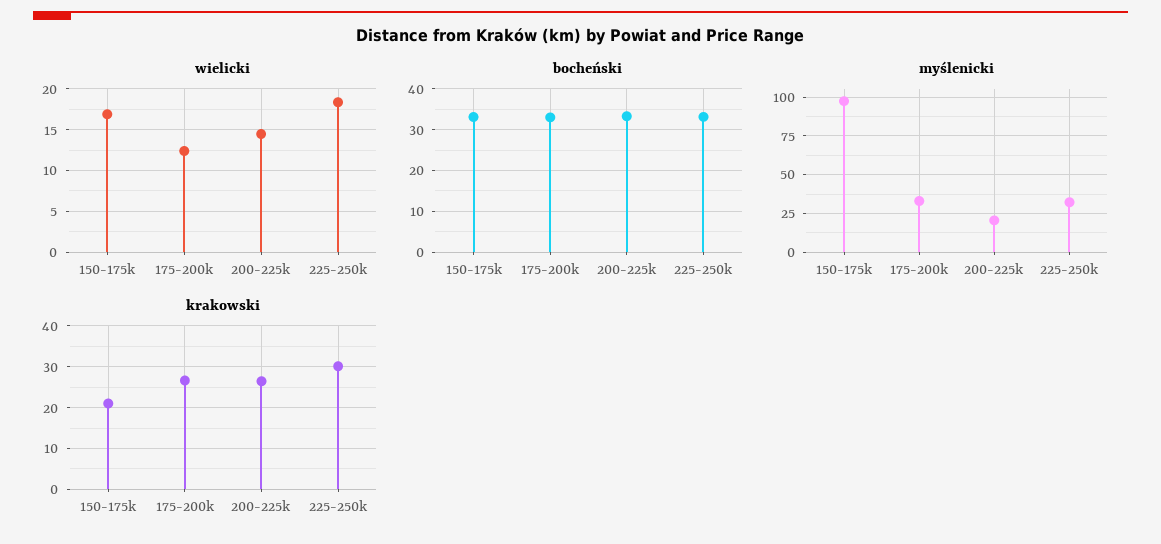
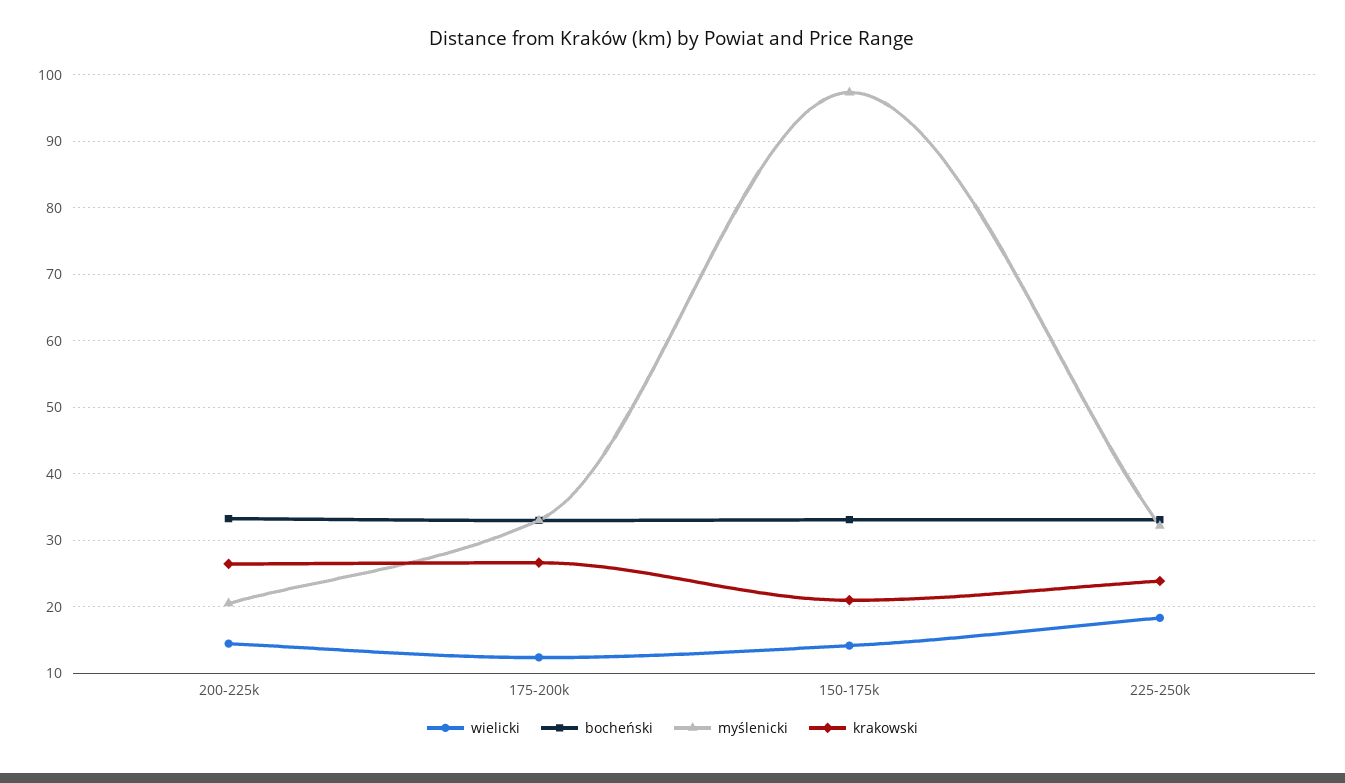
  {
    "wielicki": {
-     "150-175k": 17,
+     "150-175k": 14,
      "175-200k": 12,
      "200-225k": 14,
      "225-250k": 18
    },
    "bocheński": {
      "150-175k": 33,
      "175-200k": 33,
      "200-225k": 33,
      "225-250k": 33
    },
    "myślenicki": {
      "150-175k": 97,
      "175-200k": 33,
      "200-225k": 21,
      "225-250k": 32
    },
    "krakowski": {
      "150-175k": 21,
      "175-200k": 27,
      "200-225k": 26,
-     "225-250k": 30
+     "225-250k": 24
    }
  }

